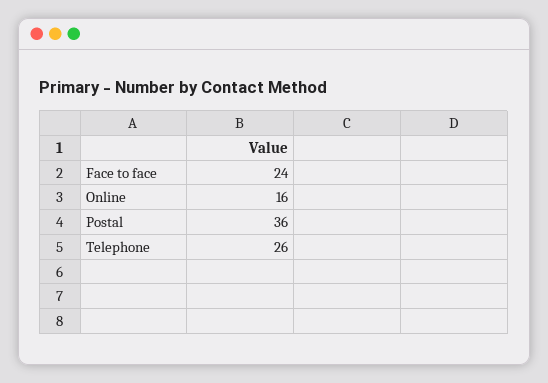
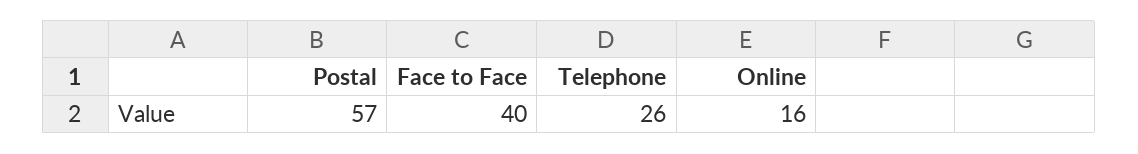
  {
-   "Face to face": 24,
+   "Face to face": 40,
    "Online": 16,
-   "Postal": 36,
+   "Postal": 57,
    "Telephone": 26
  }

